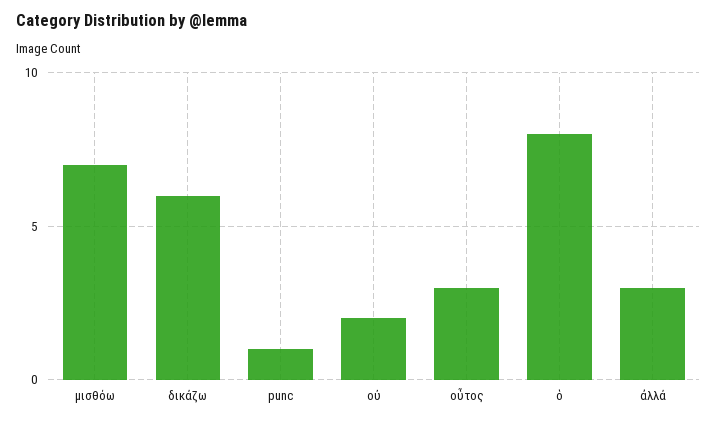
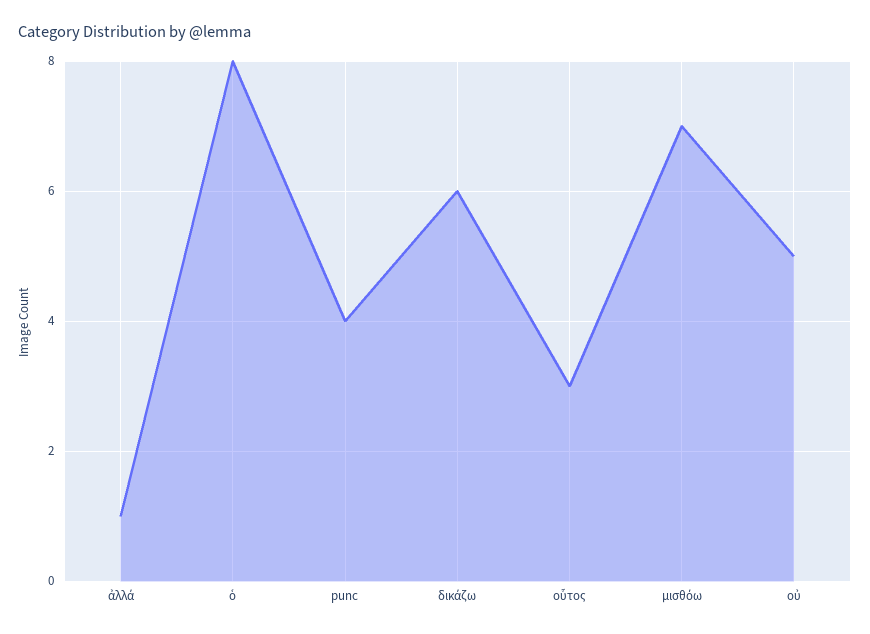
  {
    "μισθόω": 7,
    "δικάζω": 6,
-   "punc": 1,
+   "punc": 4,
-   "οὐ": 2,
+   "οὐ": 5,
    "οὗτος": 3,
    "ὁ": 8,
-   "ἀλλά": 3
+   "ἀλλά": 1
  }

